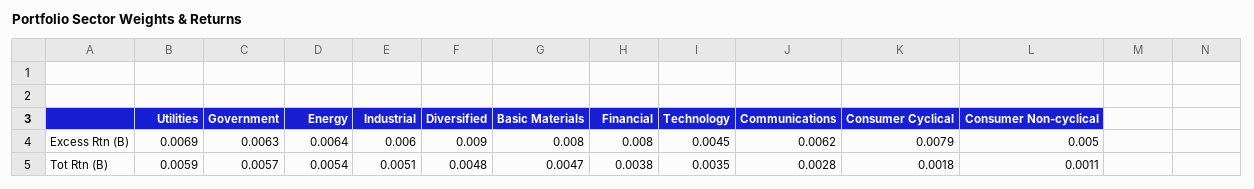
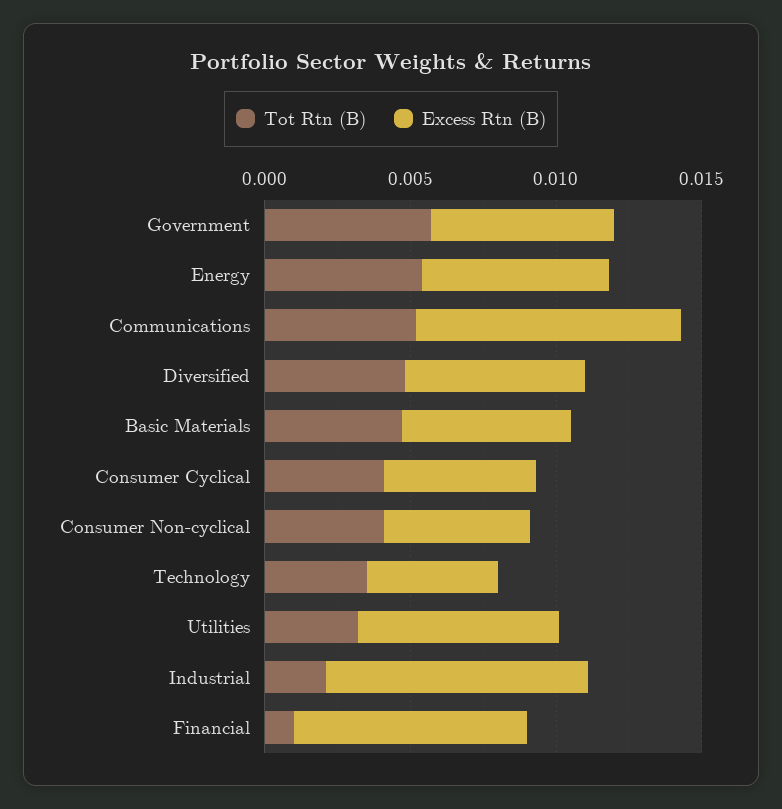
  {
    "Excess Rtn (B)": {
      "Utilities": 0.0069,
      "Government": 0.0063,
      "Energy": 0.0064,
-     "Industrial": 0.006,
+     "Industrial": 0.009,
-     "Diversified": 0.009,
+     "Diversified": 0.006,
-     "Basic Materials": 0.008,
+     "Basic Materials": 0.006,
      "Financial": 0.008,
      "Technology": 0.0045,
-     "Communications": 0.0062,
+     "Communications": 0.009,
-     "Consumer Cyclical": 0.0079,
+     "Consumer Cyclical": 0.005,
      "Consumer Non-cyclical": 0.005
    },
    "Tot Rtn (B)": {
-     "Utilities": 0.0059,
+     "Utilities": 0.003,
      "Government": 0.0057,
      "Energy": 0.0054,
-     "Industrial": 0.0051,
+     "Industrial": 0.002,
      "Diversified": 0.0048,
      "Basic Materials": 0.0047,
-     "Financial": 0.0038,
+     "Financial": 0.001,
      "Technology": 0.0035,
-     "Communications": 0.0028,
+     "Communications": 0.005,
-     "Consumer Cyclical": 0.0018,
+     "Consumer Cyclical": 0.004,
-     "Consumer Non-cyclical": 0.0011
+     "Consumer Non-cyclical": 0.004
    }
  }

